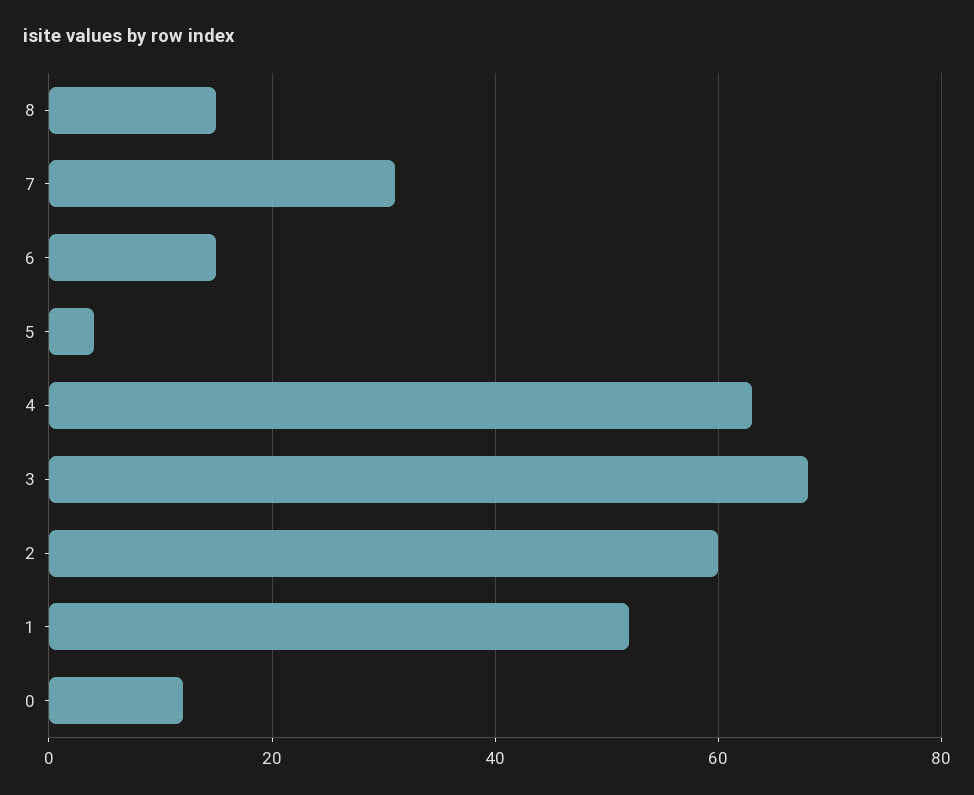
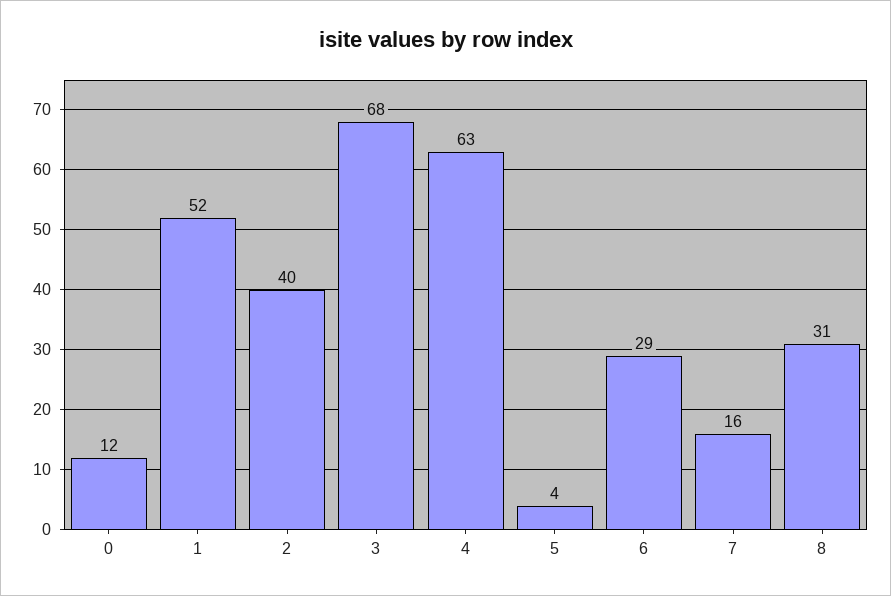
  {
-   "8": 15,
+   "8": 31,
-   "7": 30,
+   "7": 16,
-   "6": 15,
+   "6": 29,
    "5": 4,
    "4": 63,
    "3": 68,
-   "2": 60,
+   "2": 40,
    "1": 52,
    "0": 12
  }

